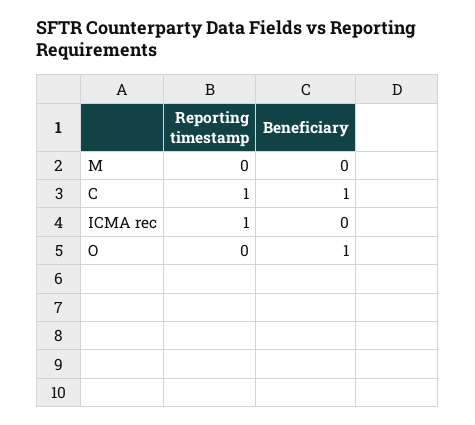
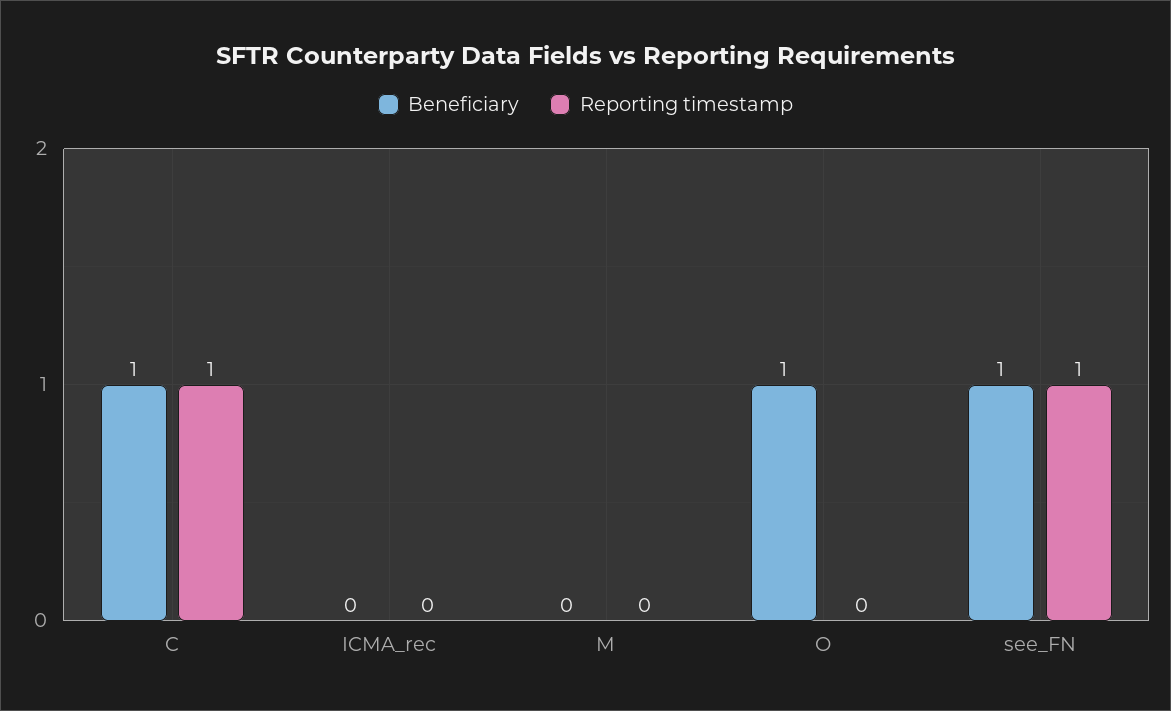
  {
    "Reporting timestamp": {
      "M": 0,
      "C": 1,
-     "ICMA rec": 1,
+     "ICMA rec": 0,
-     "O": 0
+     "O": 0,
+     "see_FN": 1
    },
    "Beneficiary": {
      "M": 0,
      "C": 1,
      "ICMA rec": 0,
-     "O": 1
+     "O": 1,
+     "see_FN": 1
    }
  }

